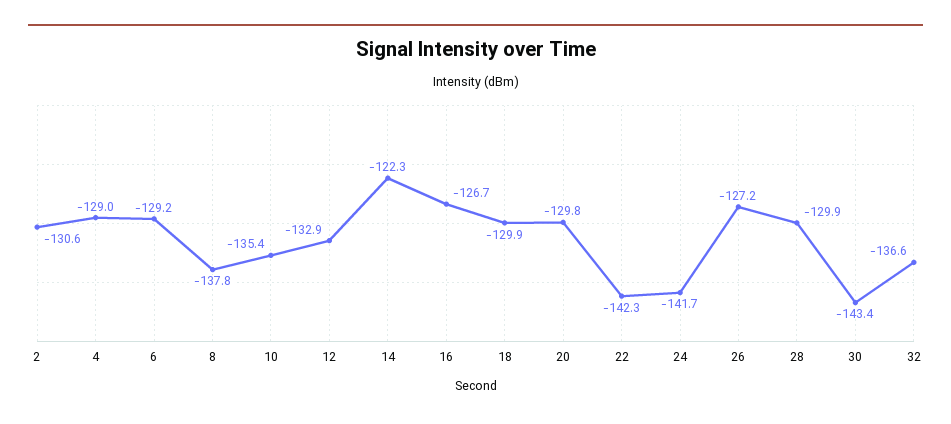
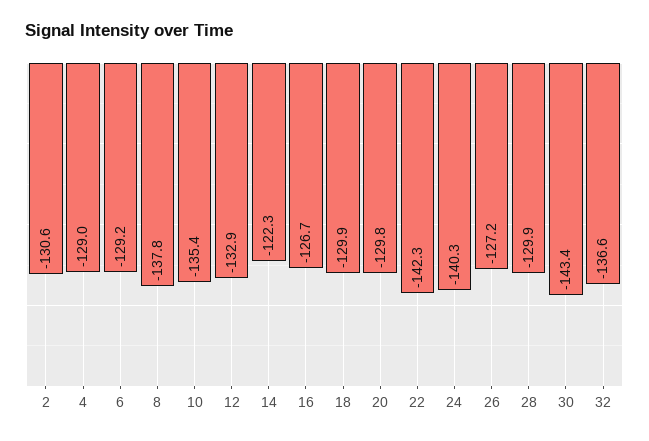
  {
    "2": -130.6,
    "4": -129,
    "6": -129.2,
    "8": -137.8,
    "10": -135.4,
    "12": -132.9,
    "14": -122.3,
    "16": -126.7,
    "18": -129.9,
    "20": -129.8,
    "22": -142.3,
-   "24": -141.7,
+   "24": -140.3,
    "26": -127.2,
    "28": -129.9,
    "30": -143.4,
    "32": -136.6
  }

